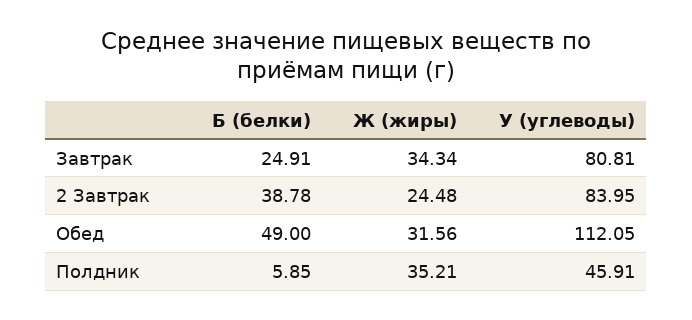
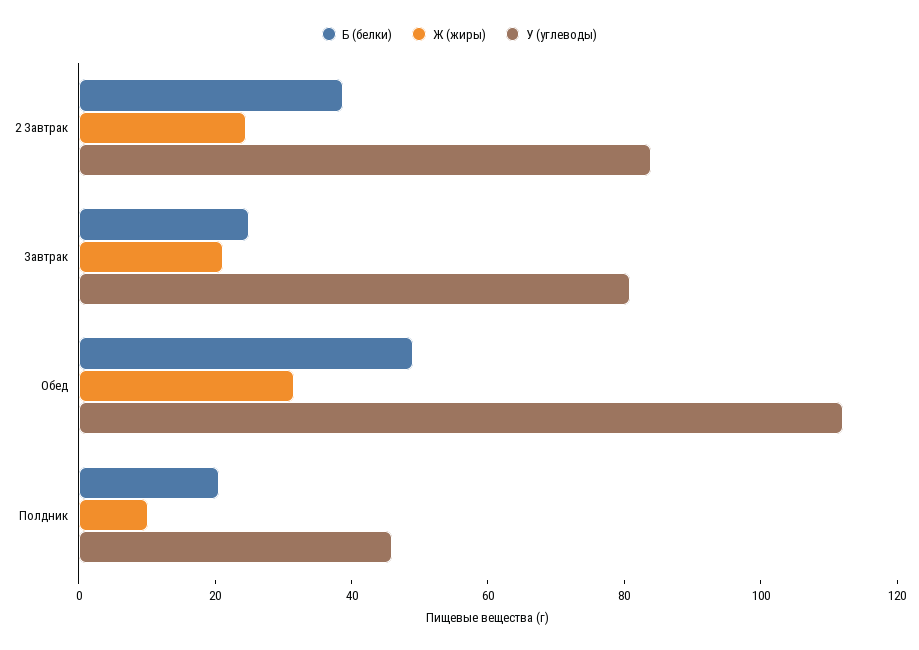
  {
    "Б (белки)": {
      "Завтрак": 24.91,
      "2 Завтрак": 38.78,
      "Обед": 49,
-     "Полдник": 5.85
+     "Полдник": 20
    },
    "Ж (жиры)": {
-     "Завтрак": 34.34,
+     "Завтрак": 20,
      "2 Завтрак": 24.48,
      "Обед": 31.56,
-     "Полдник": 35.21
+     "Полдник": 10
    },
    "У (углеводы)": {
      "Завтрак": 80.81,
      "2 Завтрак": 83.95,
      "Обед": 112.05,
      "Полдник": 45.91
    }
  }

